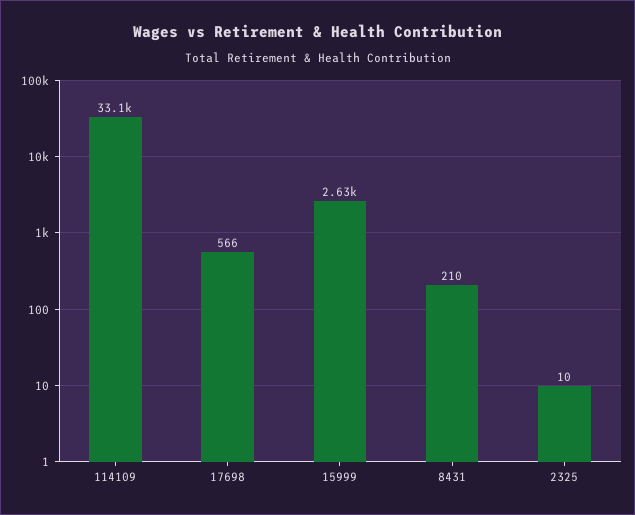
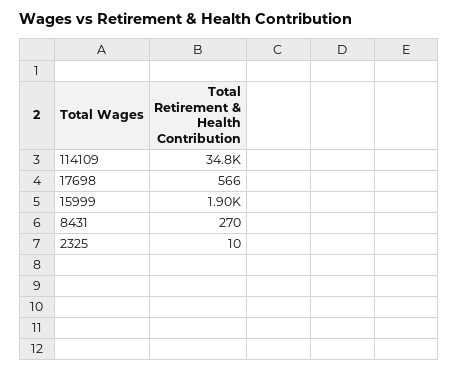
  {
-   "114109": 33100,
+   "114109": 34800,
    "17698": 566,
-   "15999": 2630,
+   "15999": 1900,
-   "8431": 210,
+   "8431": 270,
    "2325": 10
  }

